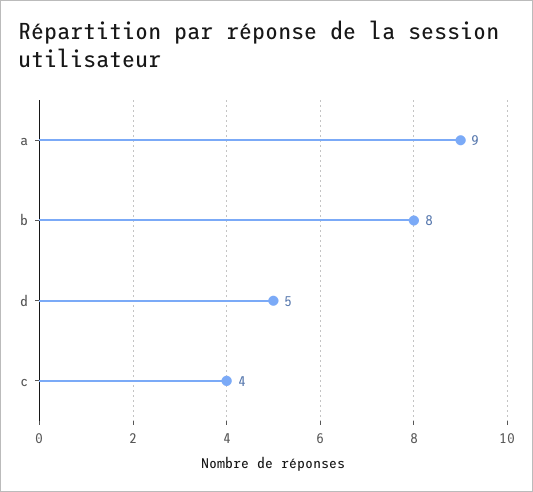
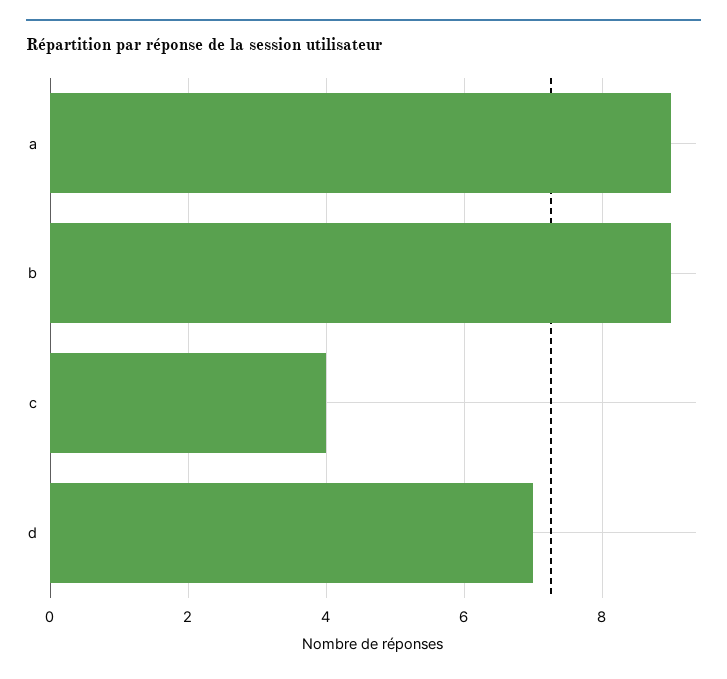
  {
    "a": 9,
-   "b": 8,
+   "b": 9,
-   "d": 5,
+   "d": 7,
    "c": 4
  }

